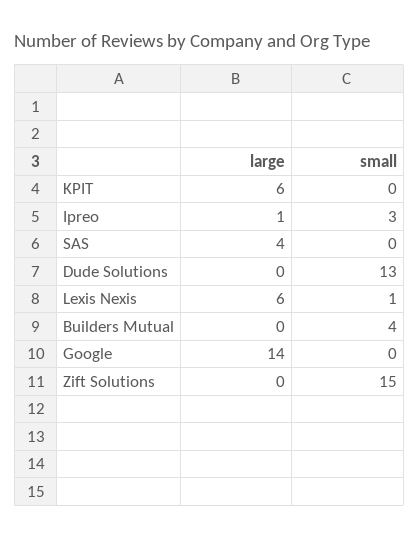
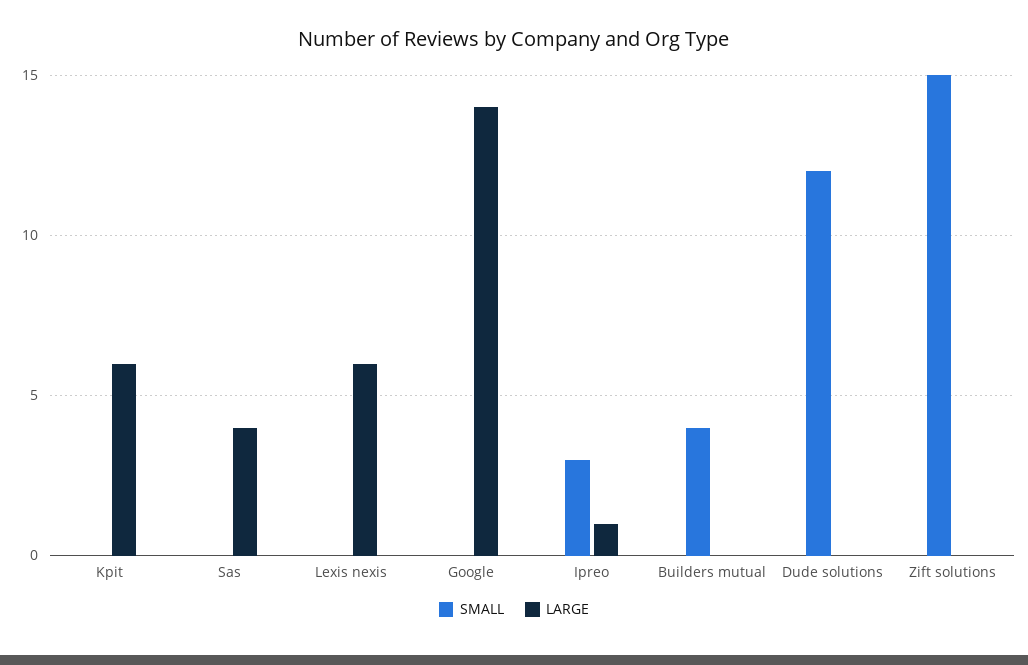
  {
    "large": {
      "KPIT": 6,
      "Ipreo": 1,
      "SAS": 4,
      "Dude Solutions": 0,
      "Lexis Nexis": 6,
      "Builders Mutual": 0,
      "Google": 14,
      "Zift Solutions": 0
    },
    "small": {
      "KPIT": 0,
      "Ipreo": 3,
      "SAS": 0,
-     "Dude Solutions": 13,
+     "Dude Solutions": 12,
-     "Lexis Nexis": 1,
+     "Lexis Nexis": 0,
      "Builders Mutual": 4,
      "Google": 0,
      "Zift Solutions": 15
    }
  }

